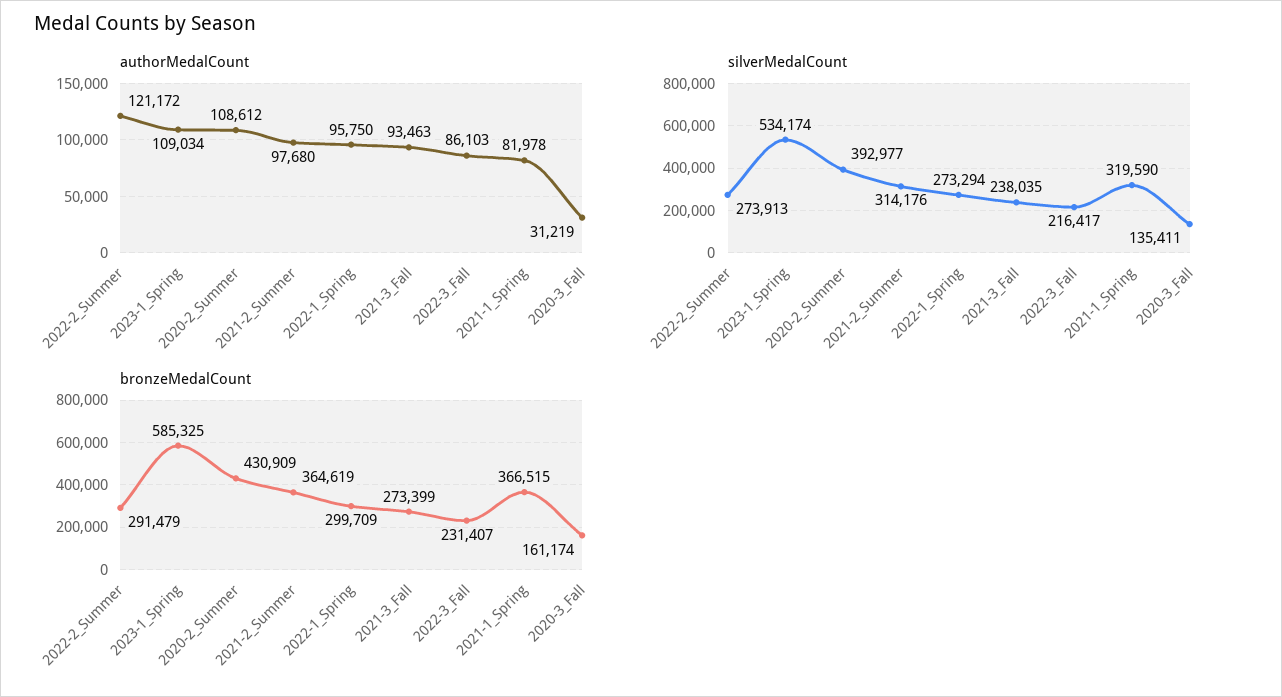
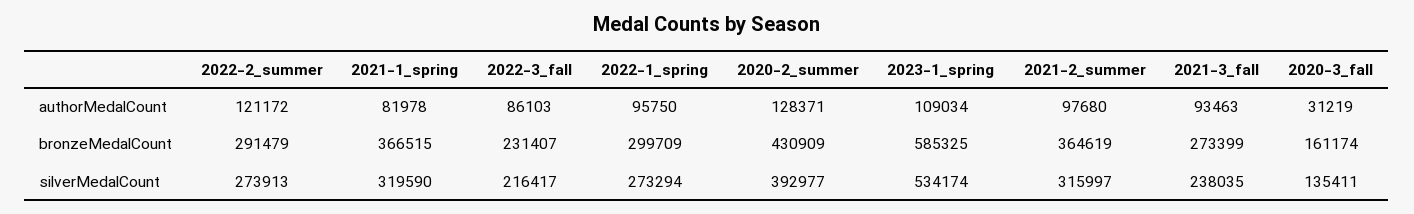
  {
    "authorMedalCount": {
      "2022-2_Summer": 121172,
      "2023-1_Spring": 109034,
-     "2020-2_Summer": 108612,
+     "2020-2_Summer": 128371,
      "2021-2_Summer": 97680,
      "2022-1_Spring": 95750,
      "2021-3_Fall": 93463,
      "2022-3_Fall": 86103,
      "2021-1_Spring": 81978,
      "2020-3_Fall": 31219
    },
    "silverMedalCount": {
      "2022-2_Summer": 273913,
      "2023-1_Spring": 534174,
      "2020-2_Summer": 392977,
-     "2021-2_Summer": 314176,
+     "2021-2_Summer": 315997,
      "2022-1_Spring": 273294,
      "2021-3_Fall": 238035,
      "2022-3_Fall": 216417,
      "2021-1_Spring": 319590,
      "2020-3_Fall": 135411
    },
    "bronzeMedalCount": {
      "2022-2_Summer": 291479,
      "2023-1_Spring": 585325,
      "2020-2_Summer": 430909,
      "2021-2_Summer": 364619,
      "2022-1_Spring": 299709,
      "2021-3_Fall": 273399,
      "2022-3_Fall": 231407,
      "2021-1_Spring": 366515,
      "2020-3_Fall": 161174
    }
  }

